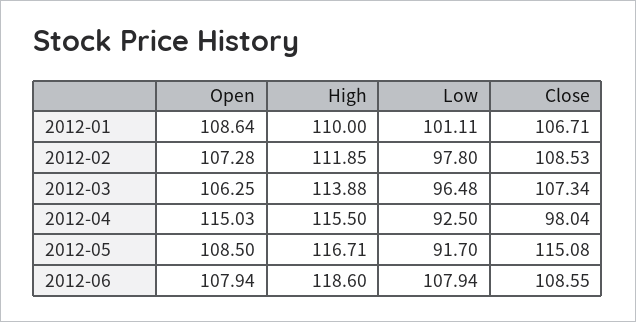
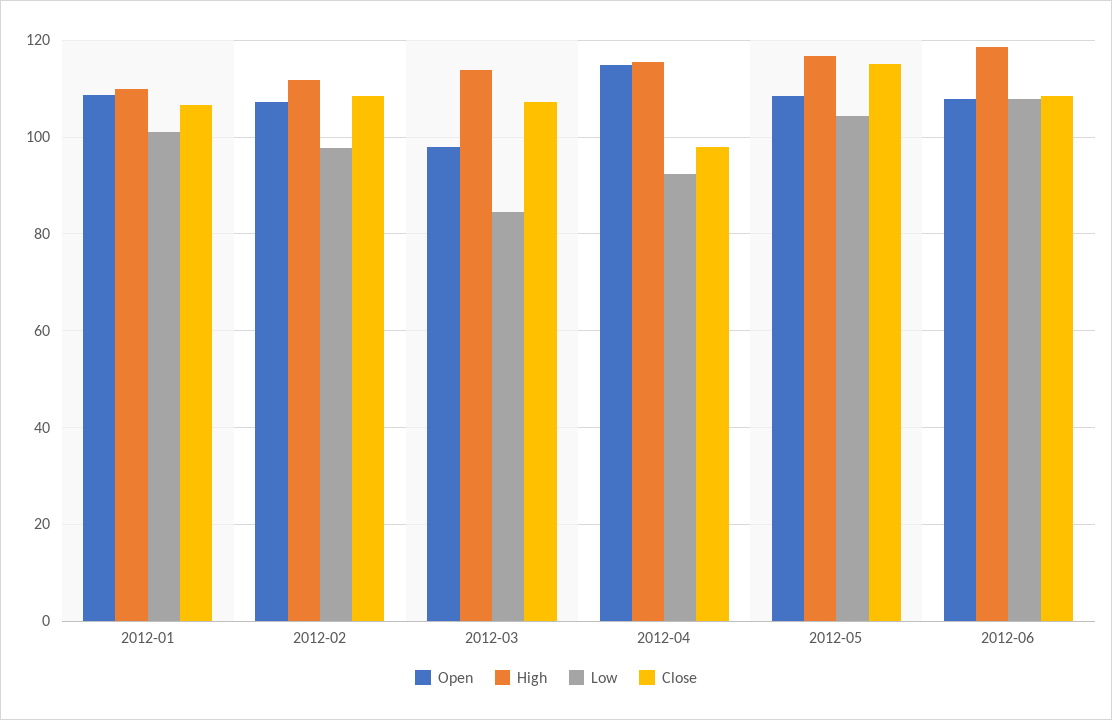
  {
    "Open": {
      "2012-01": 108.64,
      "2012-02": 107.28,
-     "2012-03": 106.25,
+     "2012-03": 98,
      "2012-04": 115.03,
      "2012-05": 108.5,
      "2012-06": 107.94
    },
    "High": {
      "2012-01": 110,
      "2012-02": 111.85,
      "2012-03": 113.88,
      "2012-04": 115.5,
      "2012-05": 116.71,
      "2012-06": 118.6
    },
    "Low": {
      "2012-01": 101.11,
      "2012-02": 97.8,
-     "2012-03": 96.48,
+     "2012-03": 84,
      "2012-04": 92.5,
-     "2012-05": 91.7,
+     "2012-05": 104,
      "2012-06": 107.94
    },
    "Close": {
      "2012-01": 106.71,
      "2012-02": 108.53,
      "2012-03": 107.34,
      "2012-04": 98.04,
      "2012-05": 115.08,
      "2012-06": 108.55
    }
  }

